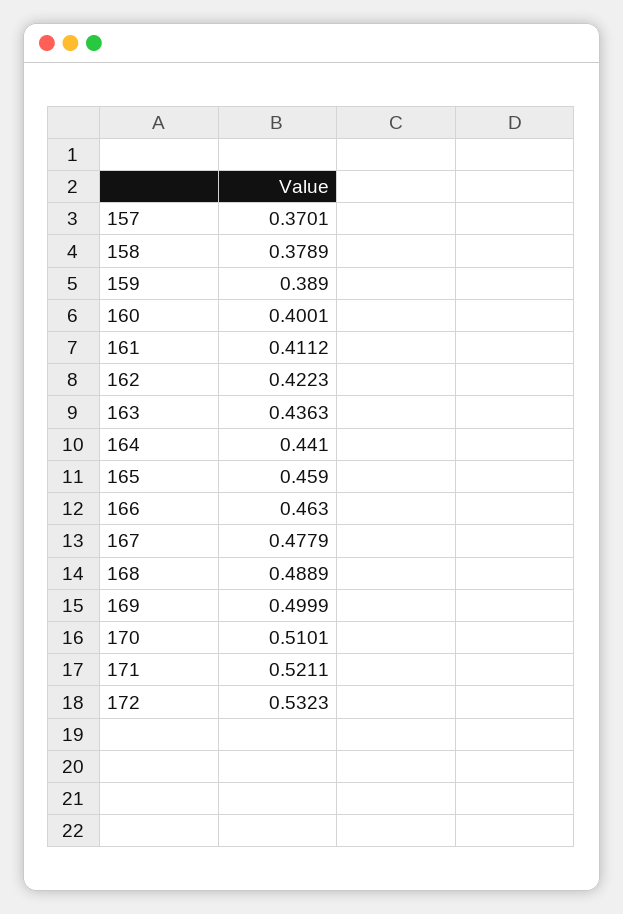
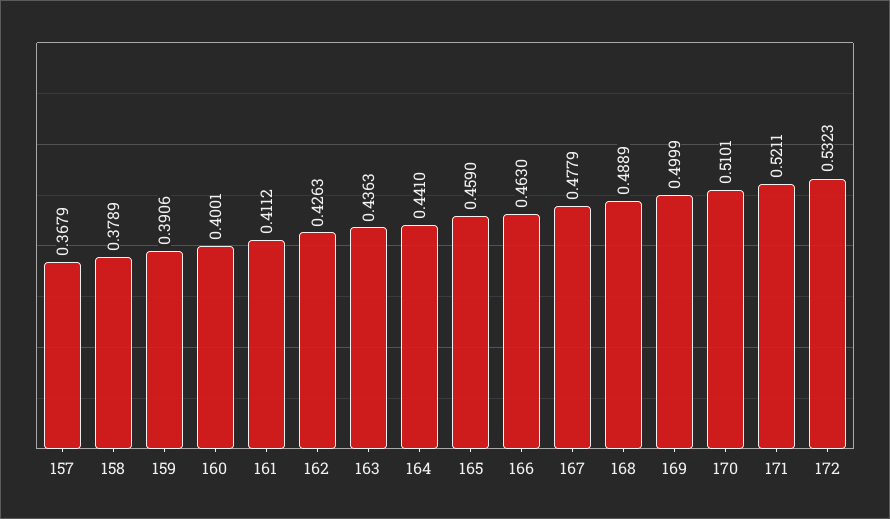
  {
-   "157": 0.3701,
+   "157": 0.3679,
    "158": 0.3789,
-   "159": 0.389,
+   "159": 0.3906,
    "160": 0.4001,
    "161": 0.4112,
-   "162": 0.4223,
+   "162": 0.4263,
    "163": 0.4363,
    "164": 0.441,
    "165": 0.459,
    "166": 0.463,
    "167": 0.4779,
    "168": 0.4889,
    "169": 0.4999,
    "170": 0.5101,
    "171": 0.5211,
    "172": 0.5323
  }

